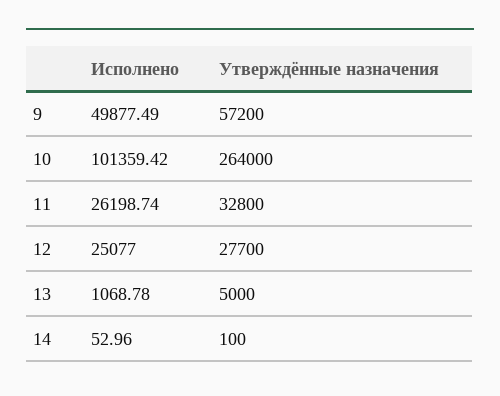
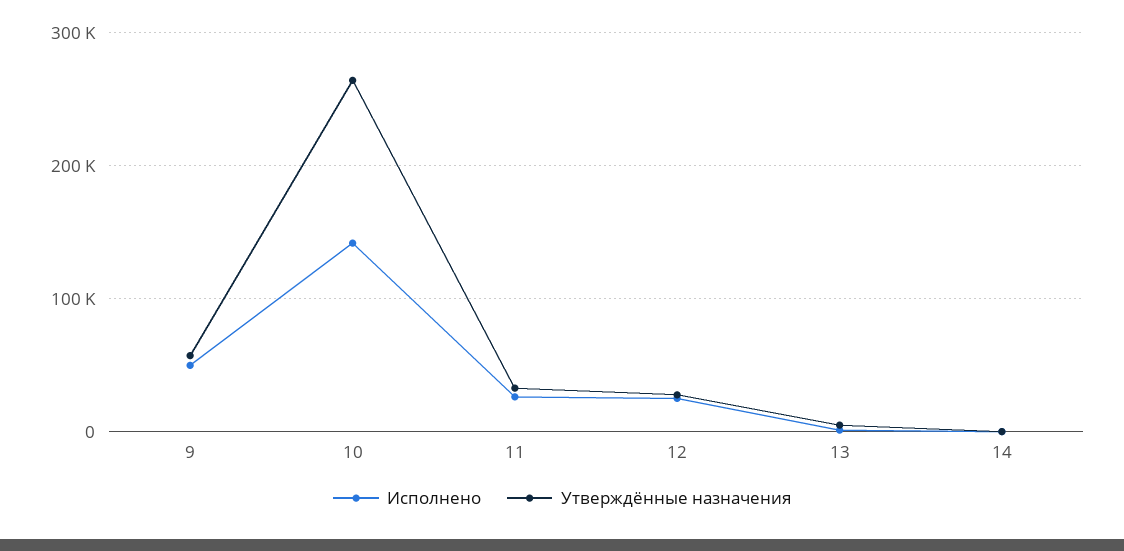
  {
    "Исполнено": {
      "9": 49877.49,
-     "10": 101359.42,
+     "10": 140000,
      "11": 26198.74,
      "12": 25077,
      "13": 1068.78,
      "14": 52.96
    },
    "Утверждённые назначения": {
      "9": 57200,
      "10": 264000,
      "11": 32800,
      "12": 27700,
      "13": 5000,
      "14": 100
    }
  }

